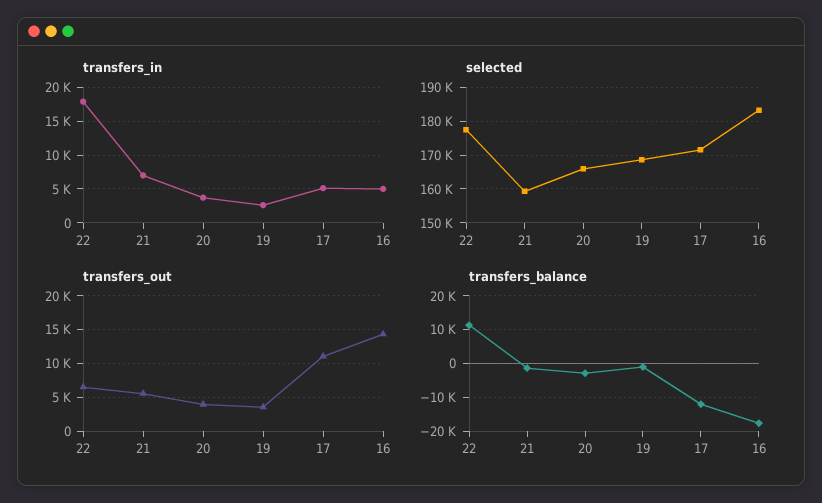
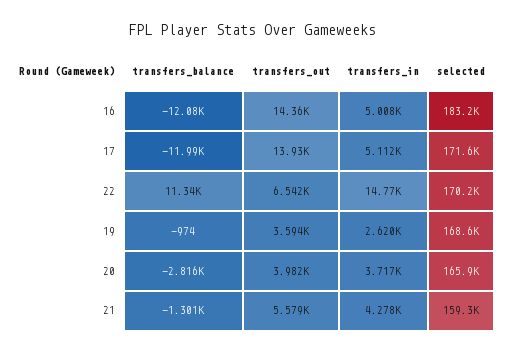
  {
    "transfers_in": {
-     "22": 18000,
+     "22": 14770,
-     "21": 7000,
+     "21": 4278,
      "20": 3717,
      "19": 2620,
      "17": 5112,
      "16": 5008
    },
    "selected": {
-     "22": 178000,
+     "22": 170200,
      "21": 159300,
      "20": 165900,
      "19": 168600,
      "17": 171600,
      "16": 183200
    },
    "transfers_out": {
      "22": 6542,
      "21": 5579,
      "20": 3982,
      "19": 3594,
-     "17": 11000,
+     "17": 13930,
      "16": 14360
    },
    "transfers_balance": {
      "22": 11340,
      "21": -1301,
      "20": -2816,
      "19": -974,
      "17": -11990,
-     "16": -18000
+     "16": -12080
    }
  }

